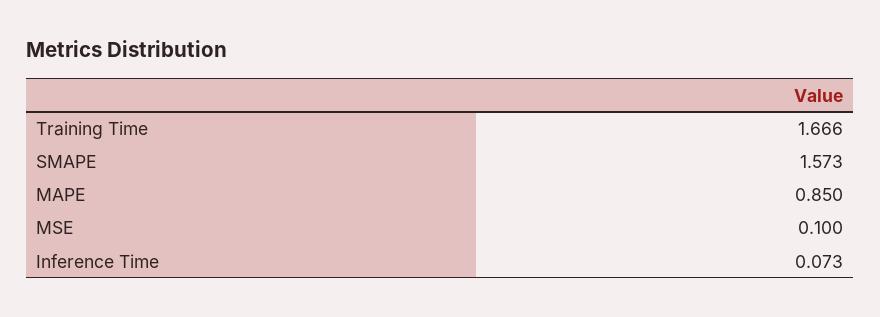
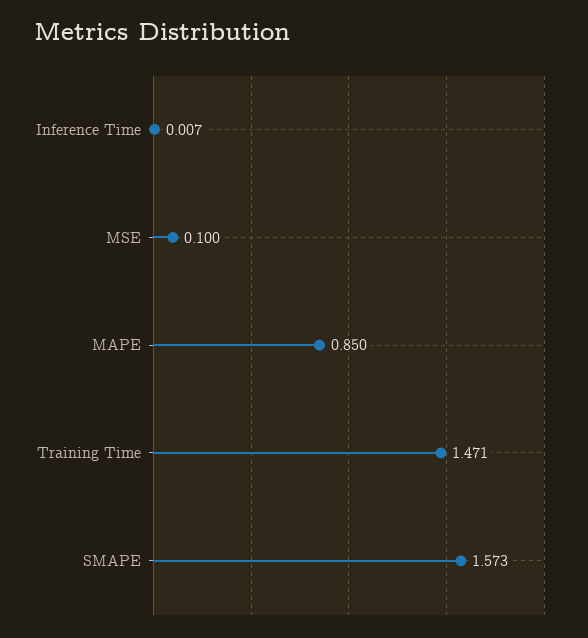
  {
-   "Training Time": 1.666,
+   "Training Time": 1.471,
    "SMAPE": 1.573,
    "MAPE": 0.85,
    "MSE": 0.1,
-   "Inference Time": 0.073
+   "Inference Time": 0.007
  }

